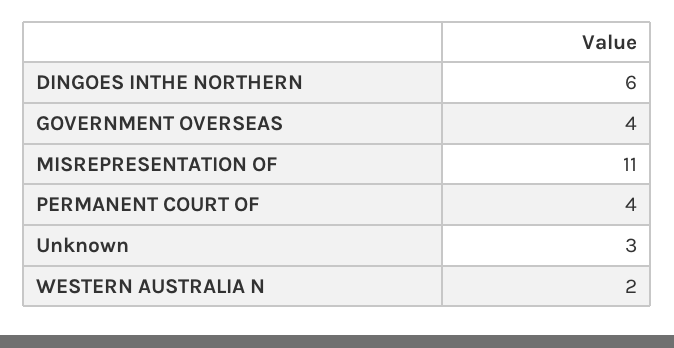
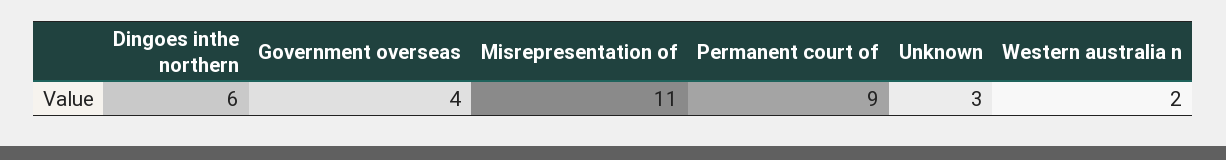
  {
    "DINGOES INTHE NORTHERN": 6,
    "GOVERNMENT OVERSEAS": 4,
    "MISREPRESENTATION OF": 11,
-   "PERMANENT COURT OF": 4,
+   "PERMANENT COURT OF": 9,
    "Unknown": 3,
    "WESTERN AUSTRALIA N": 2
  }

